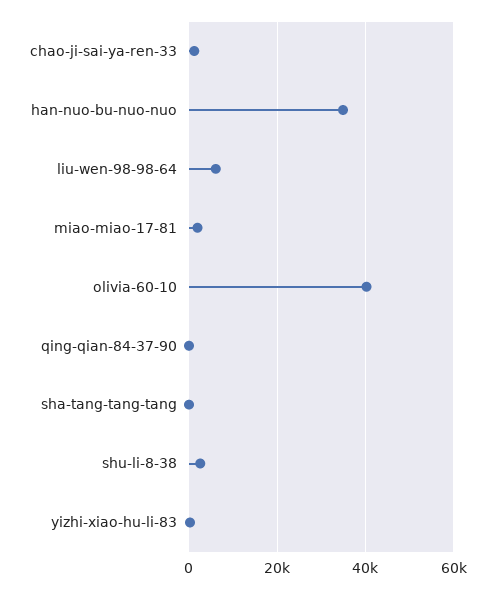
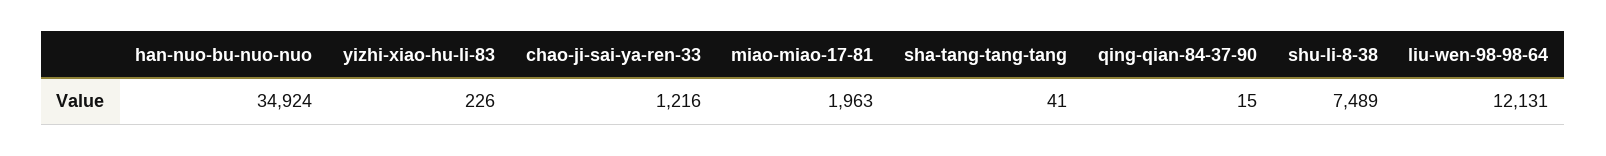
  {
    "chao-ji-sai-ya-ren-33": 1216,
    "han-nuo-bu-nuo-nuo": 34924,
-   "liu-wen-98-98-64": 6000,
+   "liu-wen-98-98-64": 12131,
    "miao-miao-17-81": 1963,
-   "olivia-60-10": 40000,
    "qing-qian-84-37-90": 15,
    "sha-tang-tang-tang": 41,
-   "shu-li-8-38": 2000,
+   "shu-li-8-38": 7489,
    "yizhi-xiao-hu-li-83": 226
  }

